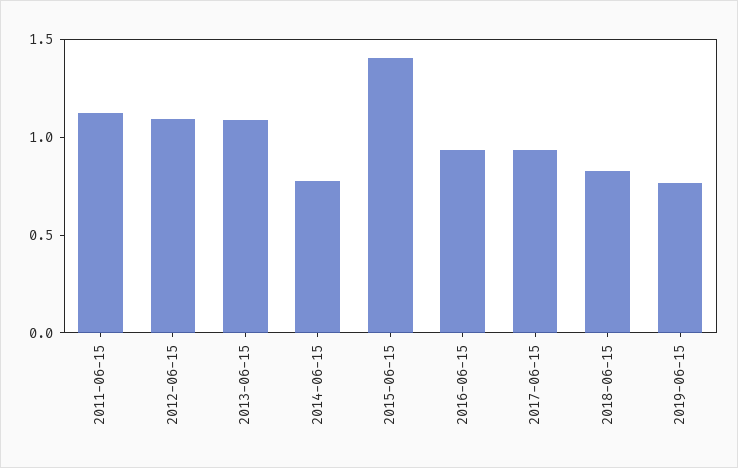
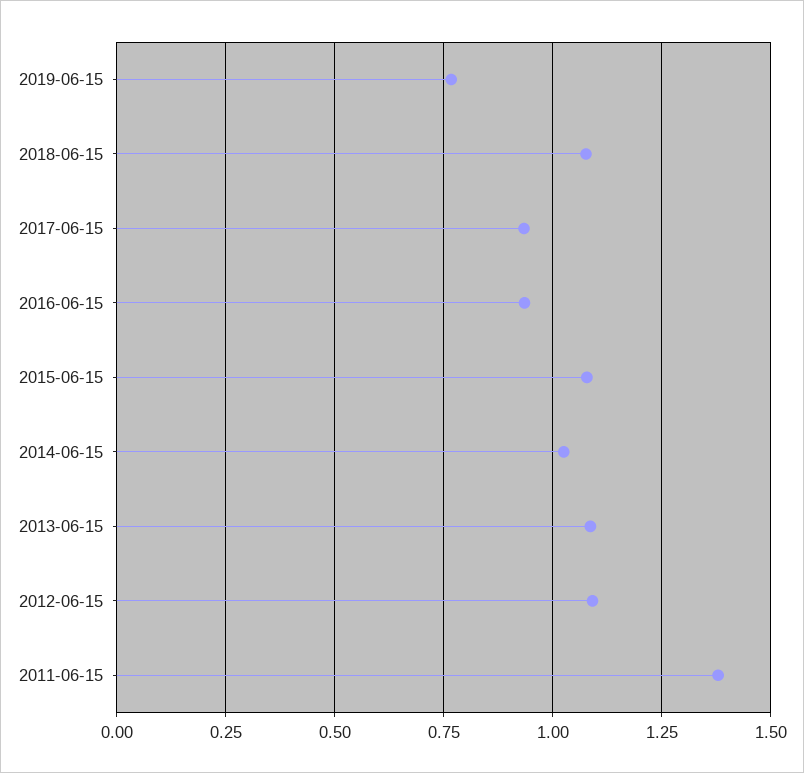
  {
-   "2011-06-15": 1.1,
+   "2011-06-15": 1.375,
    "2012-06-15": 1.1,
    "2013-06-15": 1.075,
-   "2014-06-15": 0.8,
+   "2014-06-15": 1.025,
-   "2015-06-15": 1.4,
+   "2015-06-15": 1.075,
    "2016-06-15": 0.925,
    "2017-06-15": 0.925,
-   "2018-06-15": 0.8,
+   "2018-06-15": 1.075,
    "2019-06-15": 0.775
  }

